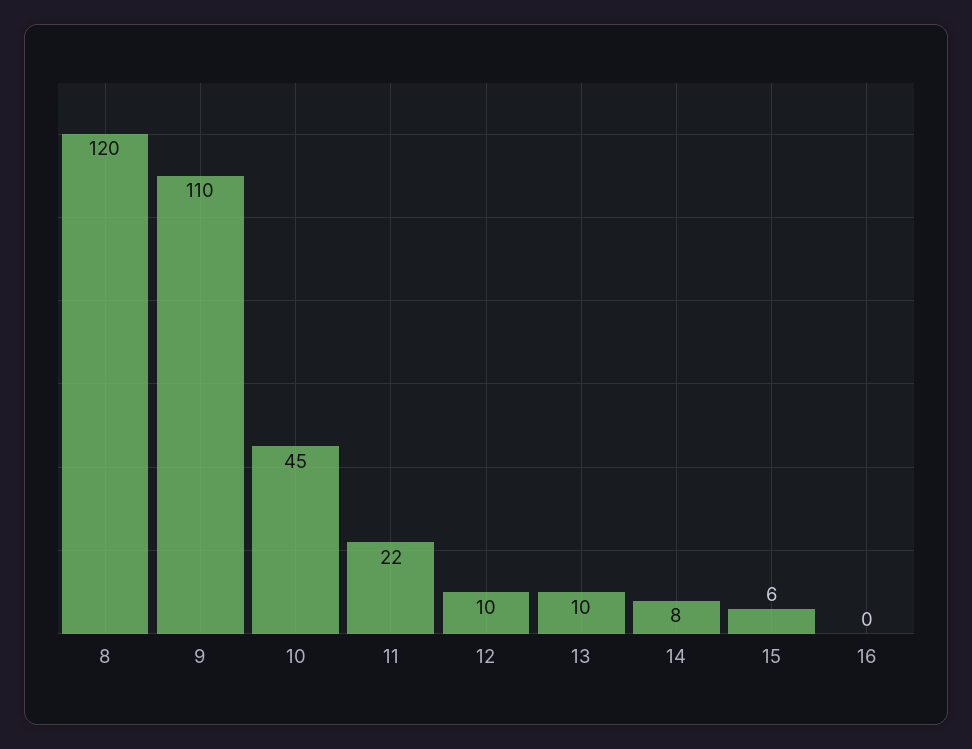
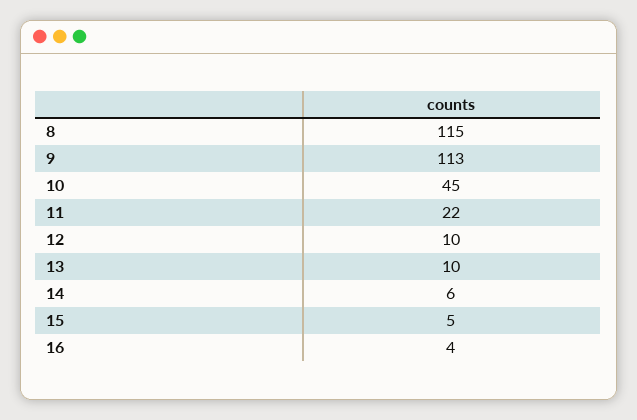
  {
-   "8": 120,
+   "8": 115,
-   "9": 110,
+   "9": 113,
    "10": 45,
    "11": 22,
    "12": 10,
    "13": 10,
-   "14": 8,
+   "14": 6,
-   "15": 6,
+   "15": 5,
-   "16": 0
+   "16": 4
  }

